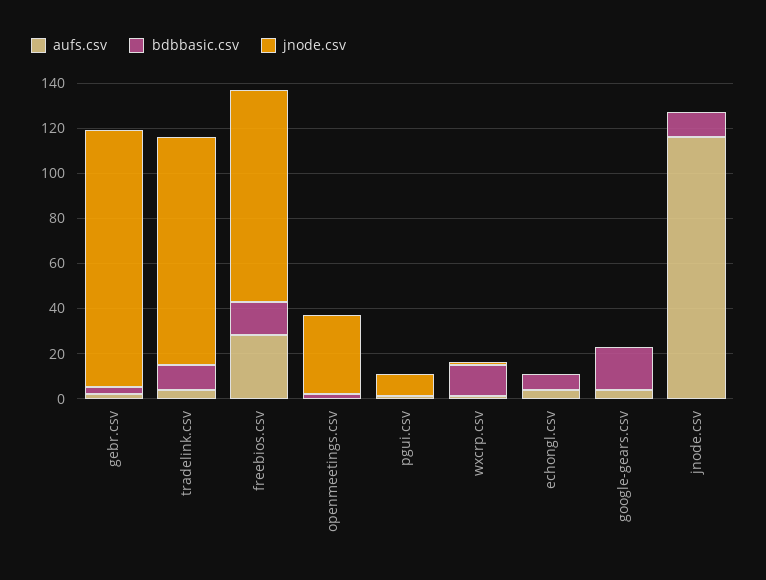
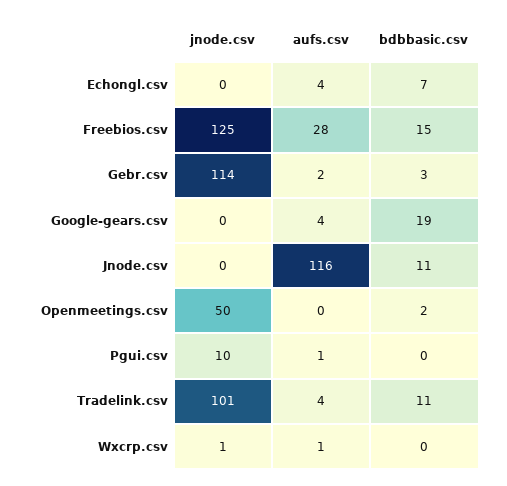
  {
    "aufs.csv": {
      "gebr.csv": 2,
      "tradelink.csv": 4,
      "freebios.csv": 28,
      "openmeetings.csv": 0,
      "pgui.csv": 1,
      "wxcrp.csv": 1,
      "echongl.csv": 4,
      "google-gears.csv": 4,
      "jnode.csv": 116
    },
    "bdbbasic.csv": {
      "gebr.csv": 3,
      "tradelink.csv": 11,
      "freebios.csv": 15,
      "openmeetings.csv": 2,
      "pgui.csv": 0,
-     "wxcrp.csv": 15,
+     "wxcrp.csv": 0,
      "echongl.csv": 7,
      "google-gears.csv": 19,
      "jnode.csv": 11
    },
    "jnode.csv": {
      "gebr.csv": 114,
      "tradelink.csv": 101,
-     "freebios.csv": 95,
+     "freebios.csv": 125,
-     "openmeetings.csv": 35,
+     "openmeetings.csv": 50,
      "pgui.csv": 10,
      "wxcrp.csv": 1,
      "echongl.csv": 0,
      "google-gears.csv": 0,
      "jnode.csv": 0
    }
  }

